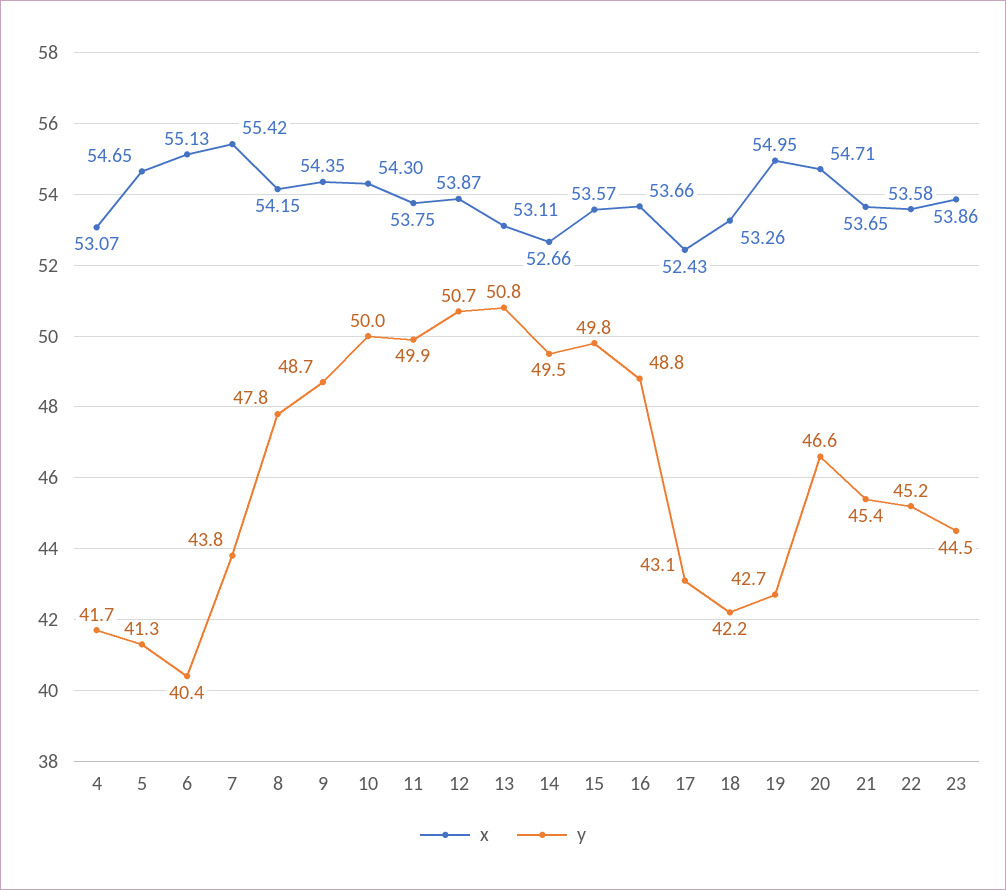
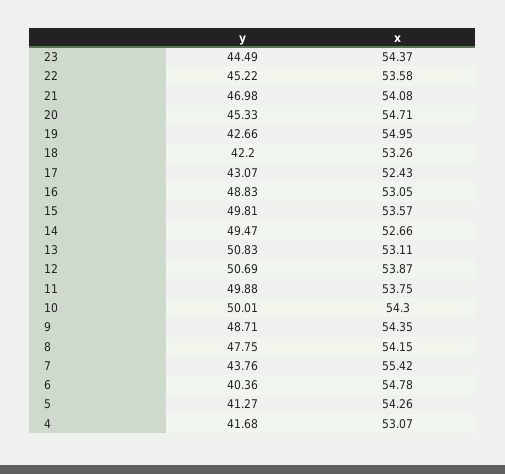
  {
    "x": {
      "4": 53.07,
-     "5": 54.65,
+     "5": 54.26,
-     "6": 55.13,
+     "6": 54.78,
      "7": 55.42,
      "8": 54.15,
      "9": 54.35,
      "10": 54.3,
      "11": 53.75,
      "12": 53.87,
      "13": 53.11,
      "14": 52.66,
      "15": 53.57,
-     "16": 53.66,
+     "16": 53.05,
      "17": 52.43,
      "18": 53.26,
      "19": 54.95,
      "20": 54.71,
-     "21": 53.65,
+     "21": 54.08,
      "22": 53.58,
-     "23": 53.86
+     "23": 54.37
    },
    "y": {
      "4": 41.68,
      "5": 41.27,
      "6": 40.36,
      "7": 43.76,
      "8": 47.75,
      "9": 48.71,
      "10": 50.01,
      "11": 49.88,
      "12": 50.69,
      "13": 50.83,
      "14": 49.47,
      "15": 49.81,
      "16": 48.83,
      "17": 43.07,
      "18": 42.2,
      "19": 42.66,
-     "20": 46.6,
+     "20": 45.33,
-     "21": 45.4,
+     "21": 46.98,
      "22": 45.22,
      "23": 44.49
    }
  }

